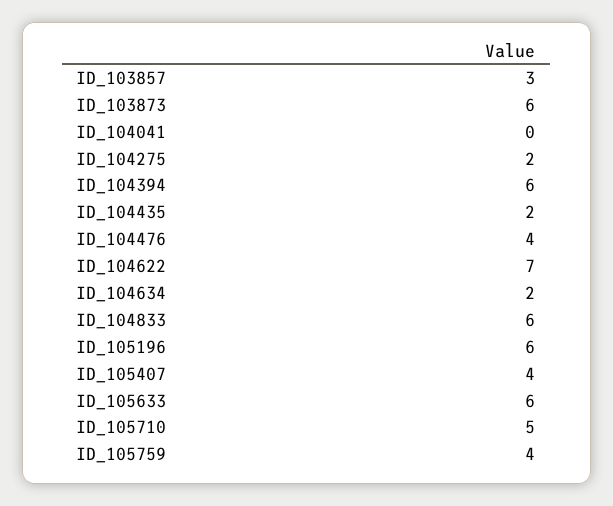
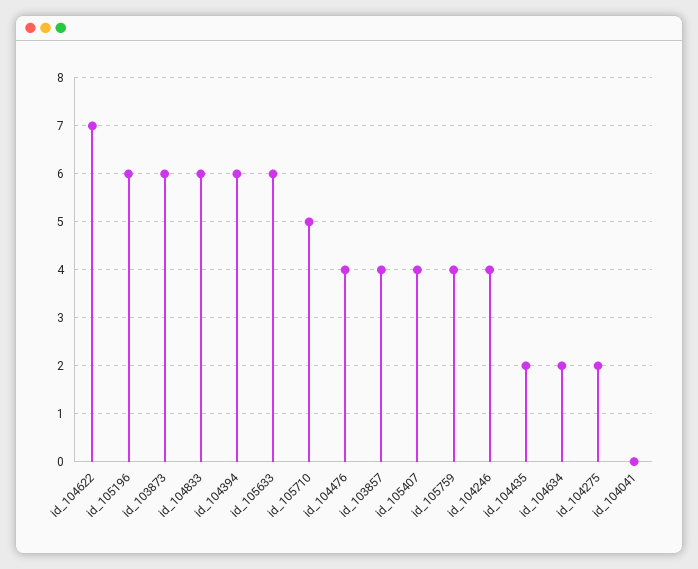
  {
-   "ID_103857": 3,
+   "ID_103857": 4,
    "ID_103873": 6,
    "ID_104041": 0,
    "ID_104275": 2,
    "ID_104394": 6,
    "ID_104435": 2,
    "ID_104476": 4,
    "ID_104622": 7,
    "ID_104634": 2,
    "ID_104833": 6,
    "ID_105196": 6,
    "ID_105407": 4,
    "ID_105633": 6,
    "ID_105710": 5,
-   "ID_105759": 4
+   "ID_105759": 4,
+   "id_104246": 4
  }

